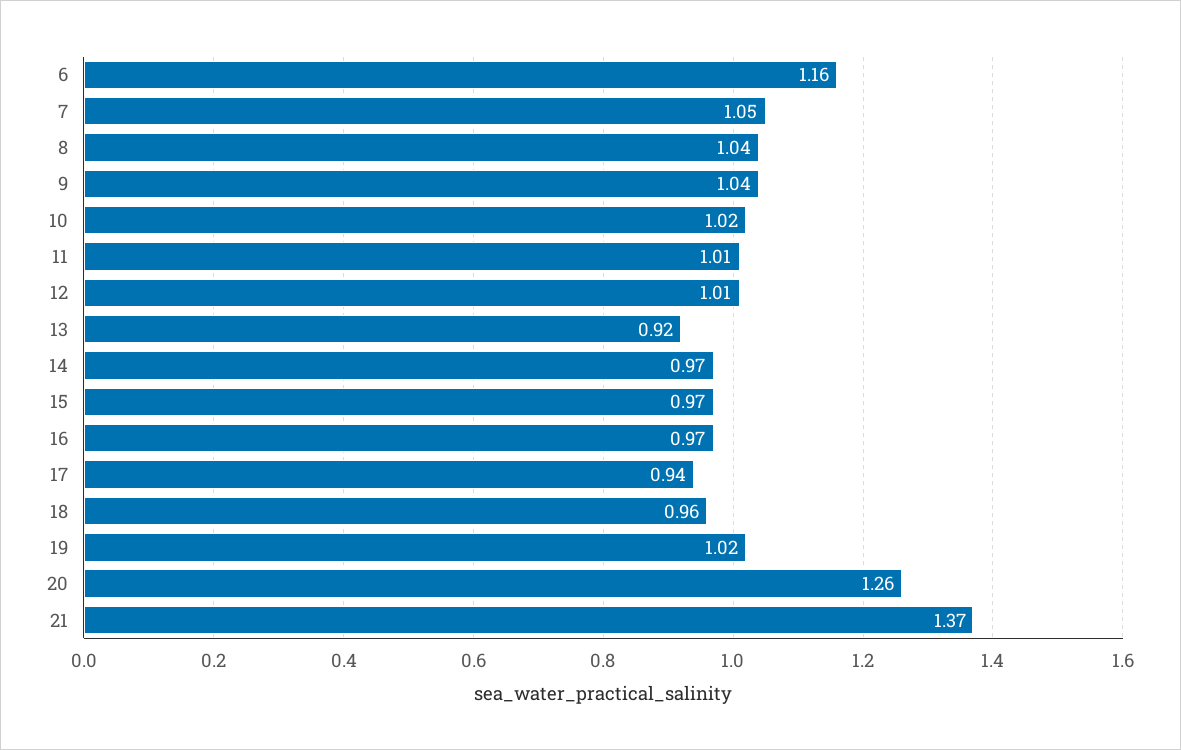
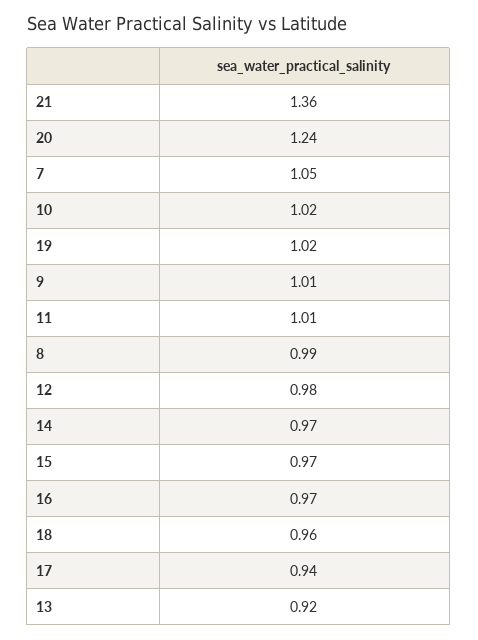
  {
-   "6": 1.16,
    "7": 1.05,
-   "8": 1.04,
+   "8": 0.99,
-   "9": 1.04,
+   "9": 1.01,
    "10": 1.02,
    "11": 1.01,
-   "12": 1.01,
+   "12": 0.98,
    "13": 0.92,
    "14": 0.97,
    "15": 0.97,
    "16": 0.97,
    "17": 0.94,
    "18": 0.96,
    "19": 1.02,
-   "20": 1.26,
+   "20": 1.24,
-   "21": 1.37
+   "21": 1.36
  }

